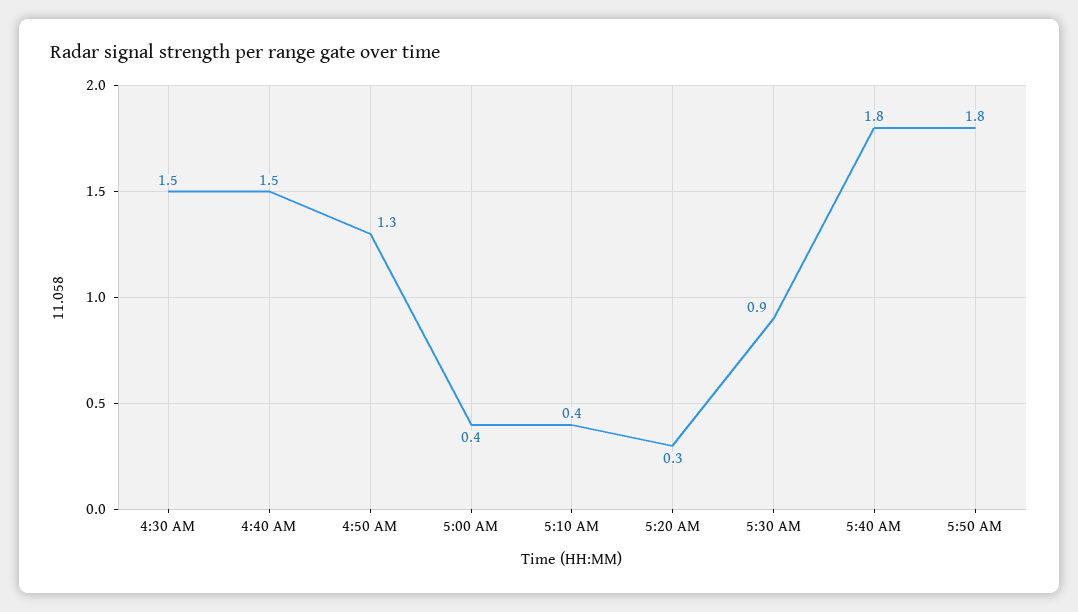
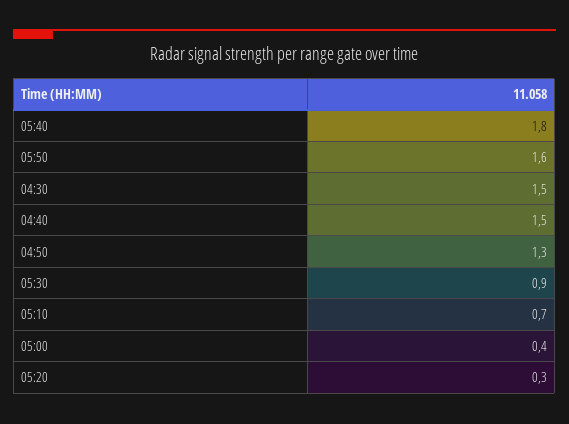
  {
    "4:30 AM": 1.5,
    "4:40 AM": 1.5,
    "4:50 AM": 1.3,
    "5:00 AM": 0.4,
-   "5:10 AM": 0.4,
+   "5:10 AM": 0.7,
    "5:20 AM": 0.3,
    "5:30 AM": 0.9,
    "5:40 AM": 1.8,
-   "5:50 AM": 1.8
+   "5:50 AM": 1.6
  }

